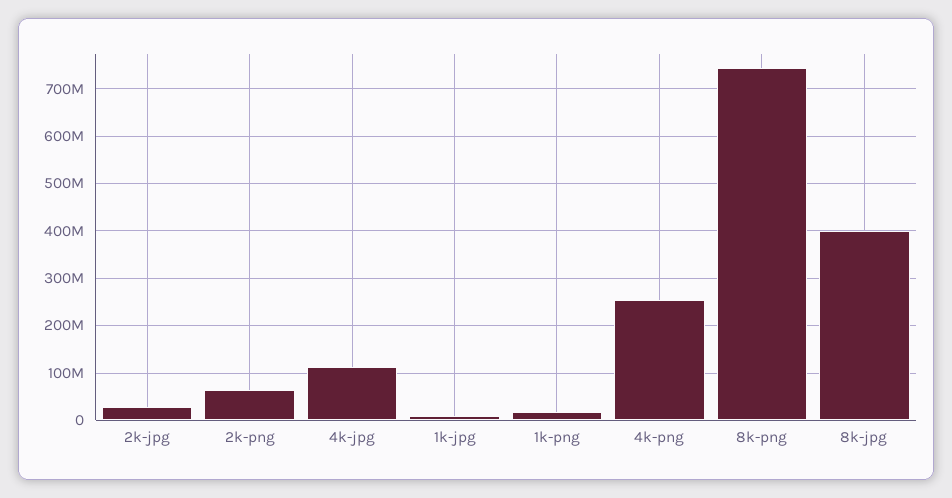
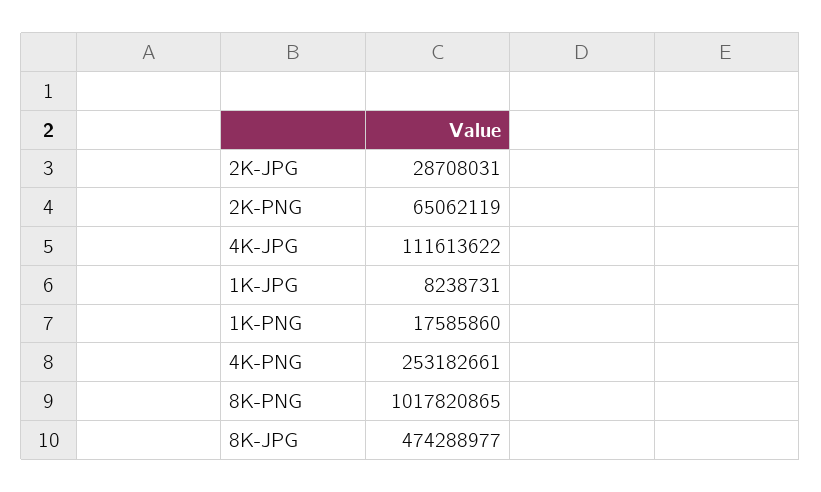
  {
    "2k-jpg": 28708031,
    "2k-png": 65062119,
    "4k-jpg": 111613622,
    "1k-jpg": 8238731,
    "1k-png": 17585860,
    "4k-png": 253182661,
-   "8k-png": 740000000,
+   "8k-png": 1017820865,
-   "8k-jpg": 400000000
+   "8k-jpg": 474288977
  }

